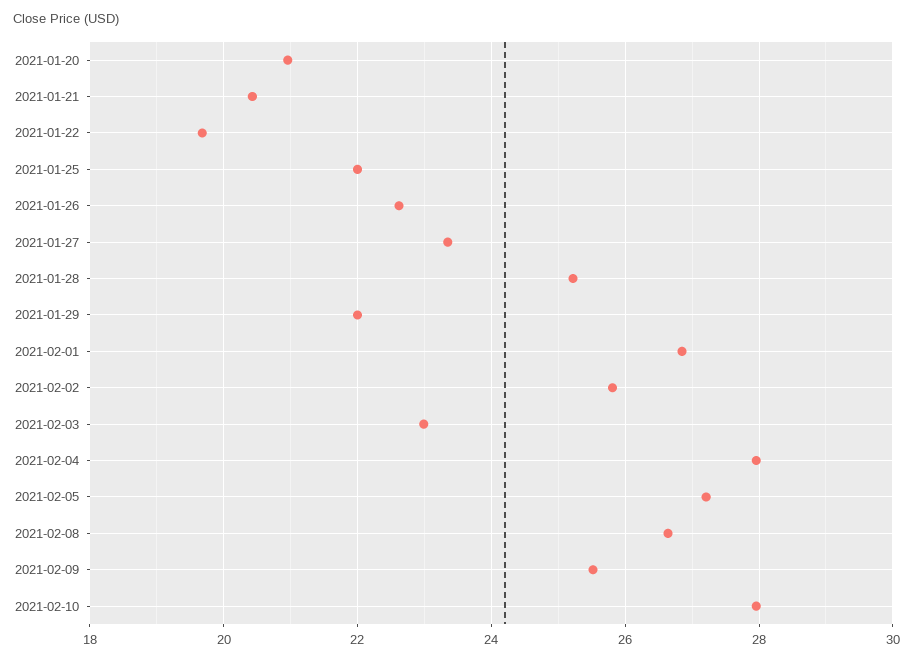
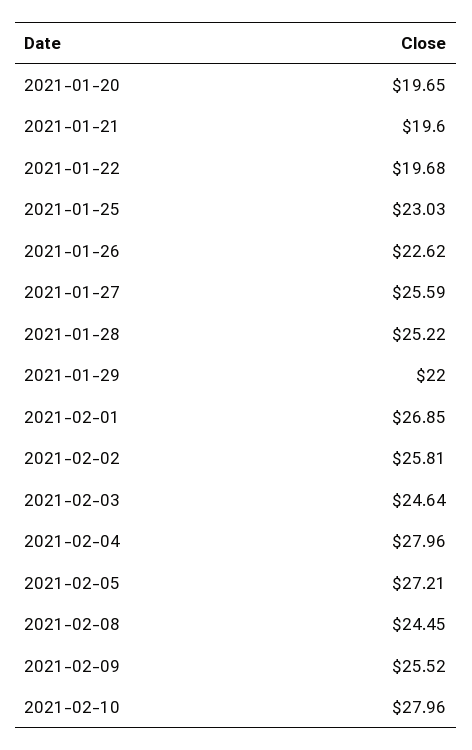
  {
-   "2021-01-20": 21,
+   "2021-01-20": 19.65,
-   "2021-01-21": 20.4,
+   "2021-01-21": 19.6,
    "2021-01-22": 19.68,
-   "2021-01-25": 22,
+   "2021-01-25": 23.03,
    "2021-01-26": 22.62,
-   "2021-01-27": 23.4,
+   "2021-01-27": 25.59,
    "2021-01-28": 25.22,
    "2021-01-29": 22,
    "2021-02-01": 26.85,
    "2021-02-02": 25.81,
-   "2021-02-03": 23,
+   "2021-02-03": 24.64,
    "2021-02-04": 27.96,
    "2021-02-05": 27.21,
-   "2021-02-08": 26.6,
+   "2021-02-08": 24.45,
    "2021-02-09": 25.52,
    "2021-02-10": 27.96
  }

